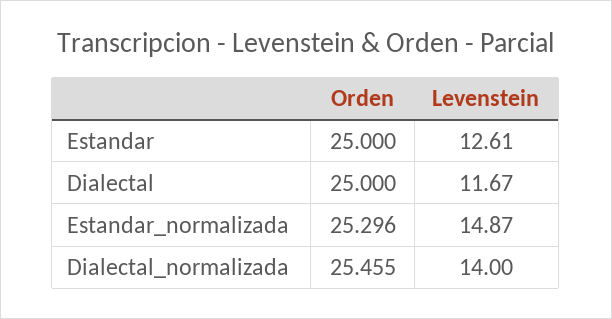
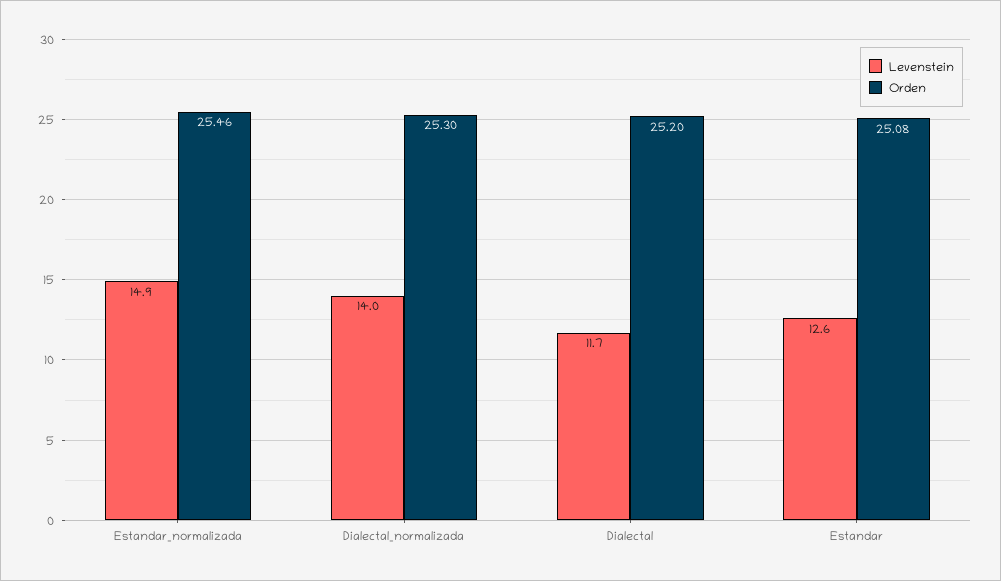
  {
    "Orden": {
-     "Estandar": 25,
+     "Estandar": 25.08,
-     "Dialectal": 25,
+     "Dialectal": 25.2,
-     "Estandar_normalizada": 25.296,
+     "Estandar_normalizada": 25.46,
-     "Dialectal_normalizada": 25.455
+     "Dialectal_normalizada": 25.3
    },
    "Levenstein": {
      "Estandar": 12.61,
      "Dialectal": 11.67,
      "Estandar_normalizada": 14.87,
      "Dialectal_normalizada": 14
    }
  }

